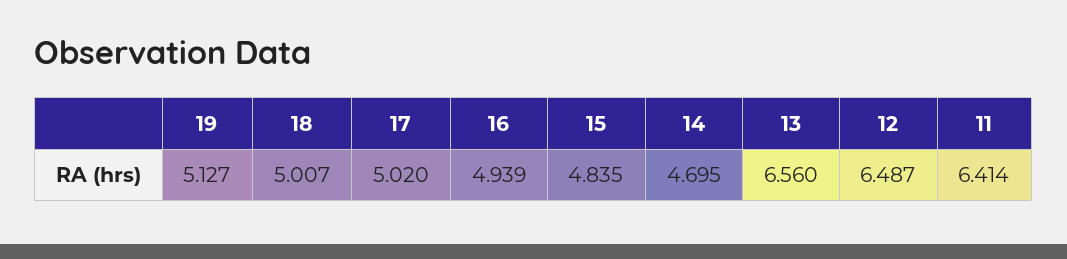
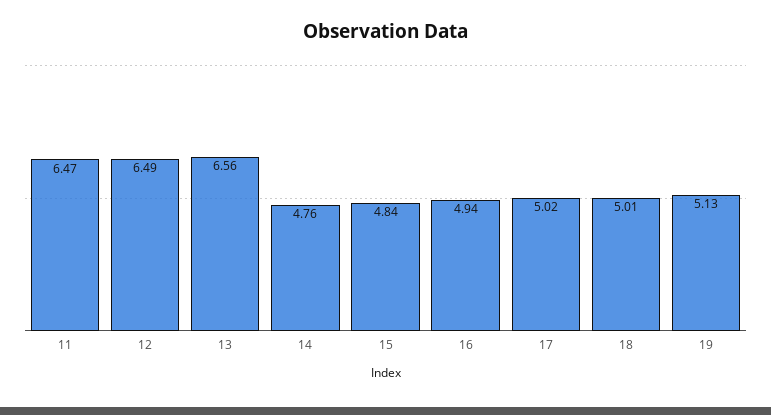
  {
    "19": 5.127,
    "18": 5.007,
    "17": 5.02,
    "16": 4.939,
    "15": 4.835,
-   "14": 4.695,
+   "14": 4.76,
    "13": 6.56,
    "12": 6.487,
-   "11": 6.414
+   "11": 6.47
  }

